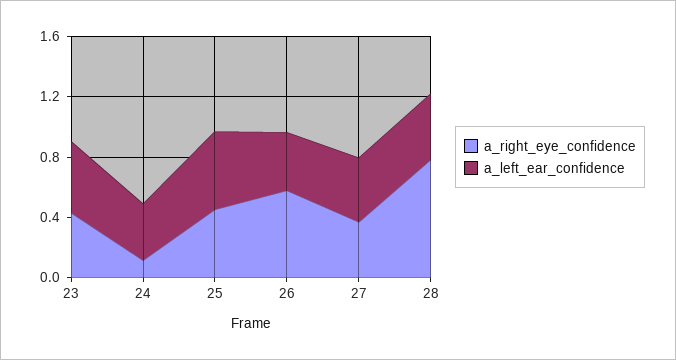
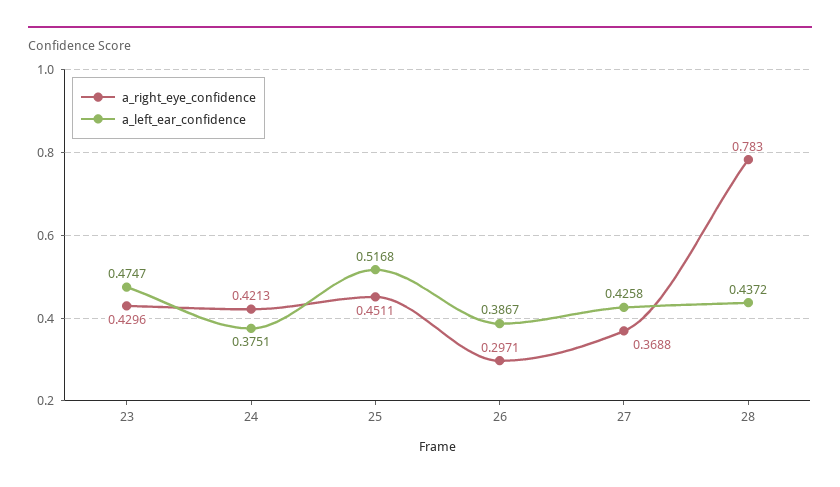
  {
    "a_right_eye_confidence": {
      "23": 0.4296,
-     "24": 0.1,
+     "24": 0.4213,
      "25": 0.4511,
-     "26": 0.6,
+     "26": 0.2971,
      "27": 0.3688,
      "28": 0.783
    },
    "a_left_ear_confidence": {
      "23": 0.4747,
      "24": 0.3751,
      "25": 0.5168,
      "26": 0.3867,
      "27": 0.4258,
      "28": 0.4372
    }
  }

